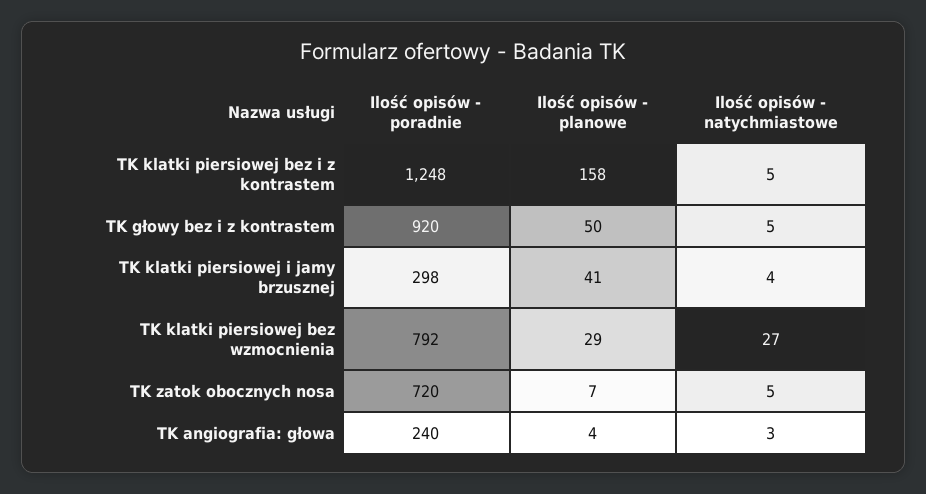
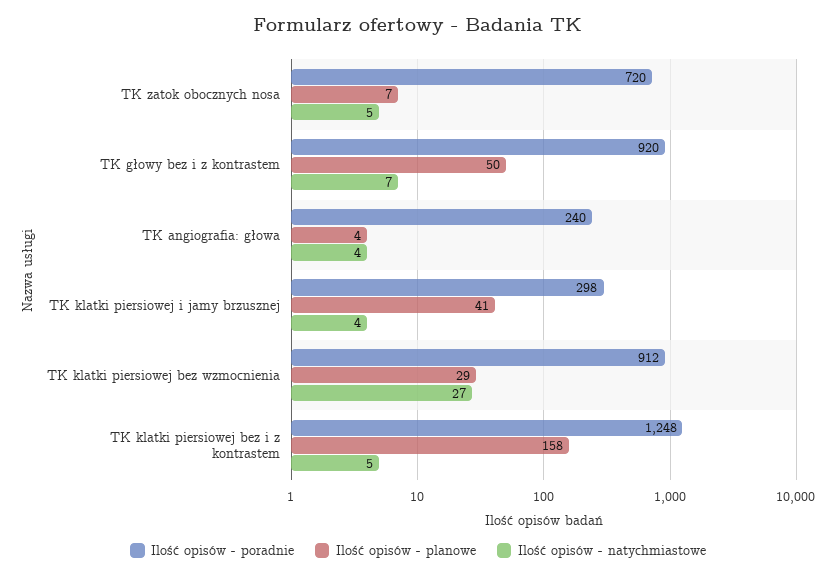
  {
    "Ilość opisów - poradnie": {
      "TK klatki piersiowej bez i z kontrastem": 1248,
      "TK głowy bez i z kontrastem": 920,
      "TK klatki piersiowej i jamy brzusznej": 298,
-     "TK klatki piersiowej bez wzmocnienia": 792,
+     "TK klatki piersiowej bez wzmocnienia": 912,
      "TK zatok obocznych nosa": 720,
      "TK angiografia: głowa": 240
    },
    "Ilość opisów - planowe": {
      "TK klatki piersiowej bez i z kontrastem": 158,
      "TK głowy bez i z kontrastem": 50,
      "TK klatki piersiowej i jamy brzusznej": 41,
      "TK klatki piersiowej bez wzmocnienia": 29,
      "TK zatok obocznych nosa": 7,
      "TK angiografia: głowa": 4
    },
    "Ilość opisów - natychmiastowe": {
      "TK klatki piersiowej bez i z kontrastem": 5,
-     "TK głowy bez i z kontrastem": 5,
+     "TK głowy bez i z kontrastem": 7,
      "TK klatki piersiowej i jamy brzusznej": 4,
      "TK klatki piersiowej bez wzmocnienia": 27,
      "TK zatok obocznych nosa": 5,
-     "TK angiografia: głowa": 3
+     "TK angiografia: głowa": 4
    }
  }

